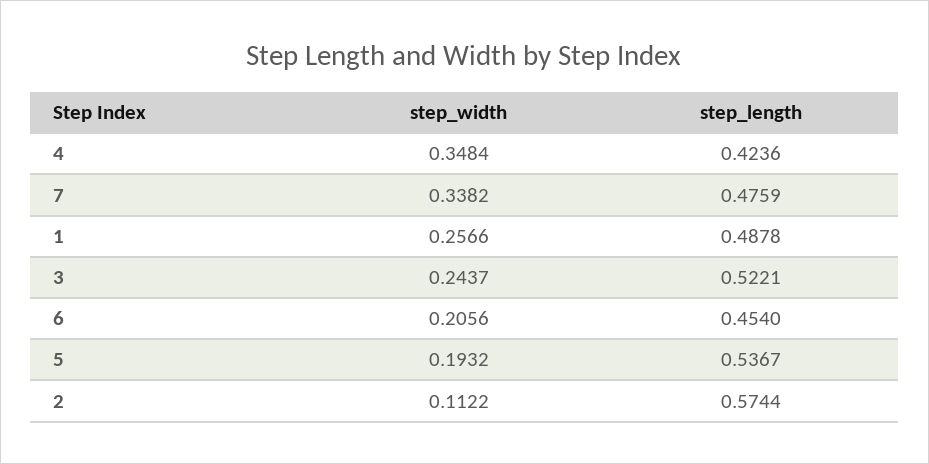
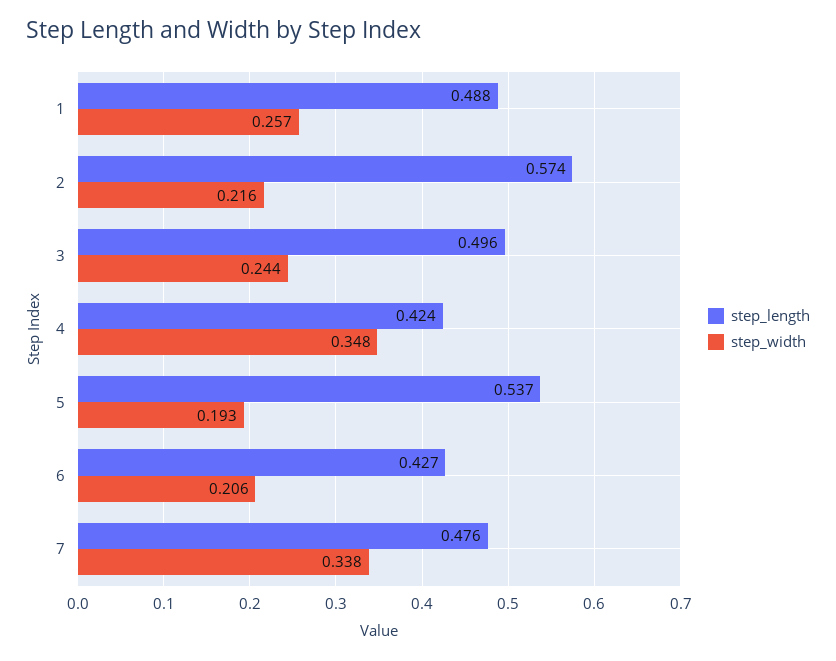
  {
    "step_width": {
      "4": 0.3484,
      "7": 0.3382,
      "1": 0.2566,
      "3": 0.2437,
      "6": 0.2056,
      "5": 0.1932,
-     "2": 0.1122
+     "2": 0.216
    },
    "step_length": {
      "4": 0.4236,
      "7": 0.4759,
      "1": 0.4878,
-     "3": 0.5221,
+     "3": 0.496,
-     "6": 0.454,
+     "6": 0.427,
      "5": 0.5367,
      "2": 0.5744
    }
  }

